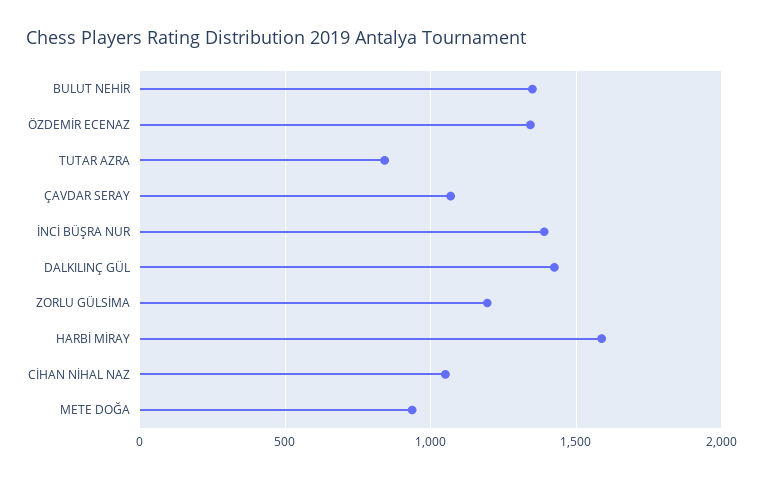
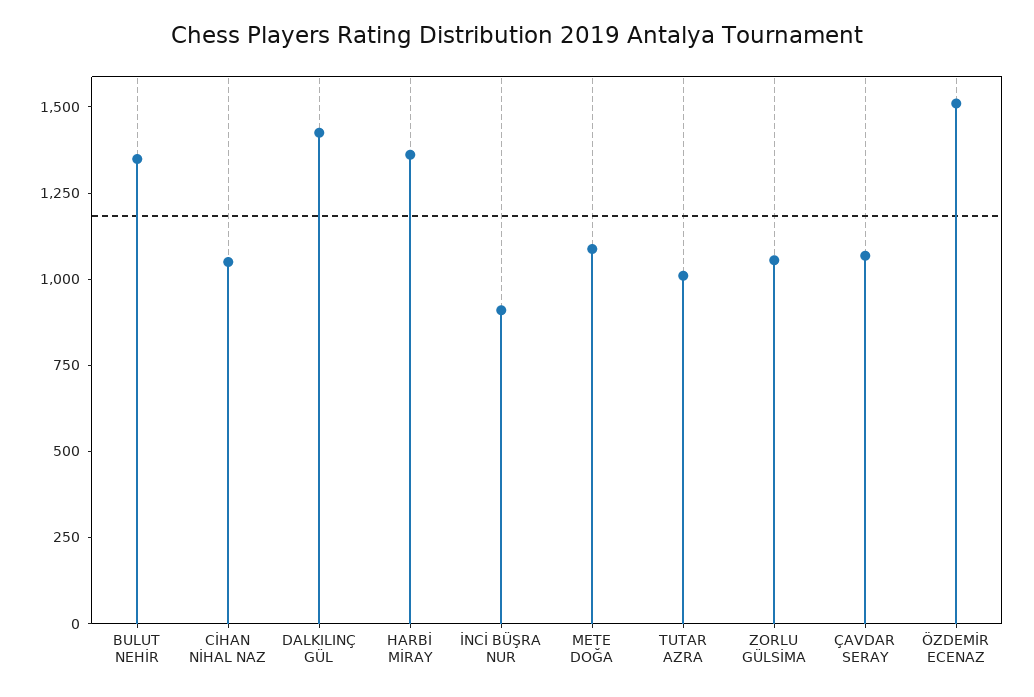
  {
    "BULUT NEHİR": 1350,
-   "ÖZDEMİR ECENAZ": 1350,
+   "ÖZDEMİR ECENAZ": 1500,
-   "TUTAR AZRA": 850,
+   "TUTAR AZRA": 1000,
    "ÇAVDAR SERAY": 1050,
-   "İNCİ BÜŞRA NUR": 1400,
+   "İNCİ BÜŞRA NUR": 900,
    "DALKILINÇ GÜL": 1450,
-   "ZORLU GÜLSİMA": 1200,
+   "ZORLU GÜLSİMA": 1050,
-   "HARBİ MİRAY": 1600,
+   "HARBİ MİRAY": 1350,
    "CİHAN NİHAL NAZ": 1050,
-   "METE DOĞA": 950
+   "METE DOĞA": 1100
  }

